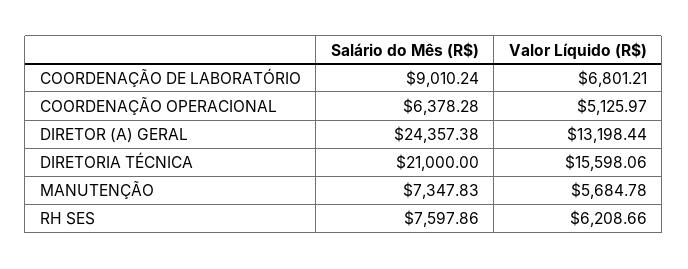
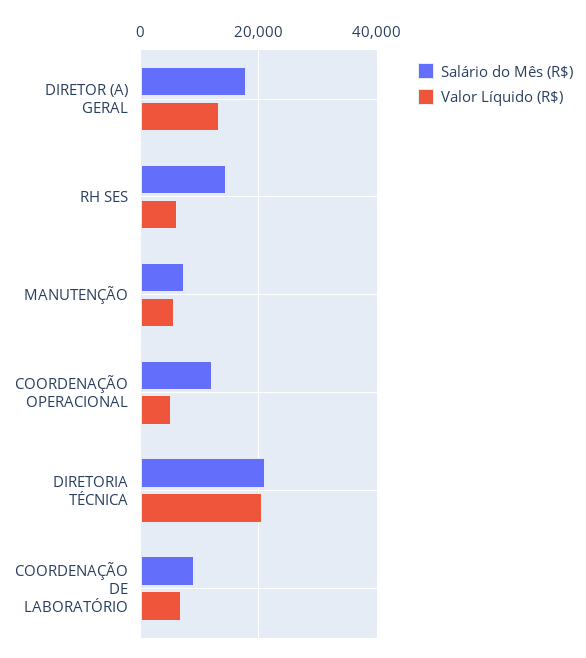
  {
    "Salário do Mês (R$)": {
      "COORDENAÇÃO DE LABORATÓRIO": 9010.24,
-     "COORDENAÇÃO OPERACIONAL": 6378.28,
+     "COORDENAÇÃO OPERACIONAL": 12000,
-     "DIRETOR (A) GERAL": 24357.38,
+     "DIRETOR (A) GERAL": 18000,
      "DIRETORIA TÉCNICA": 21000,
      "MANUTENÇÃO": 7347.83,
-     "RH SES": 7597.86
+     "RH SES": 14000
    },
    "Valor Líquido (R$)": {
      "COORDENAÇÃO DE LABORATÓRIO": 6801.21,
      "COORDENAÇÃO OPERACIONAL": 5125.97,
      "DIRETOR (A) GERAL": 13198.44,
-     "DIRETORIA TÉCNICA": 15598.06,
+     "DIRETORIA TÉCNICA": 20000,
      "MANUTENÇÃO": 5684.78,
      "RH SES": 6208.66
    }
  }

